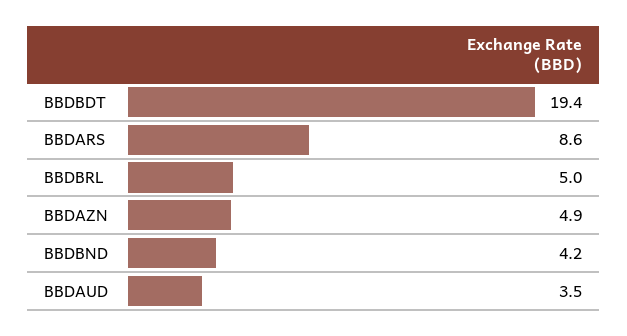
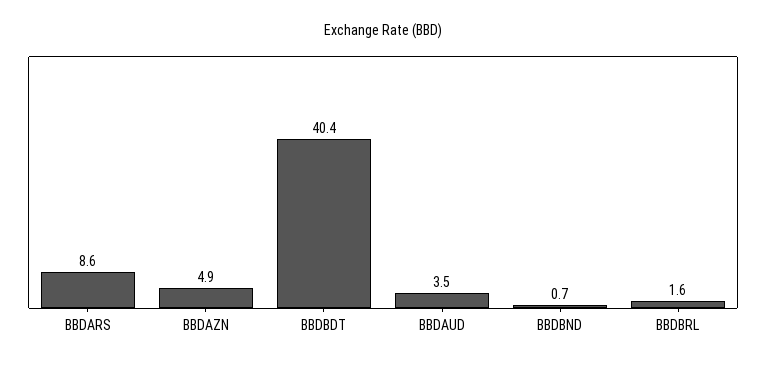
  {
-   "BBDBDT": 19.4,
+   "BBDBDT": 40.4,
    "BBDARS": 8.6,
-   "BBDBRL": 5,
+   "BBDBRL": 1.6,
    "BBDAZN": 4.9,
-   "BBDBND": 4.2,
+   "BBDBND": 0.7,
    "BBDAUD": 3.5
  }

